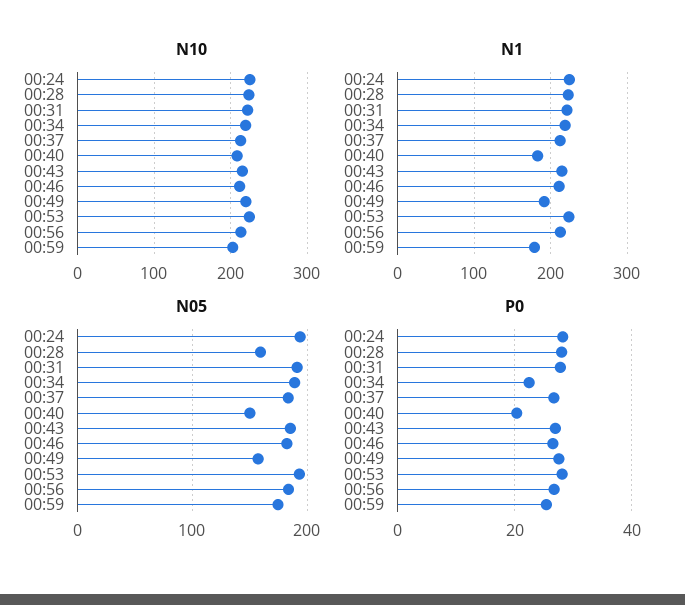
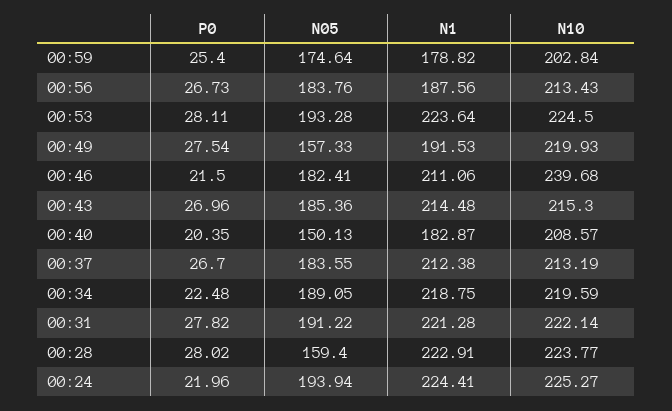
  {
    "N10": {
      "00:24": 225.27,
      "00:28": 223.77,
      "00:31": 222.14,
      "00:34": 219.59,
      "00:37": 213.19,
      "00:40": 208.57,
      "00:43": 215.3,
-     "00:46": 210,
+     "00:46": 239.68,
      "00:49": 219.93,
      "00:53": 224.5,
      "00:56": 213.43,
      "00:59": 202.84
    },
    "N1": {
      "00:24": 224.41,
      "00:28": 222.91,
      "00:31": 221.28,
      "00:34": 218.75,
      "00:37": 212.38,
      "00:40": 182.87,
      "00:43": 214.48,
      "00:46": 211.06,
      "00:49": 191.53,
      "00:53": 223.64,
-     "00:56": 210,
+     "00:56": 187.56,
      "00:59": 178.82
    },
    "N05": {
      "00:24": 193.94,
      "00:28": 159.4,
      "00:31": 191.22,
      "00:34": 189.05,
      "00:37": 183.55,
      "00:40": 150.13,
      "00:43": 185.36,
      "00:46": 182.41,
      "00:49": 157.33,
      "00:53": 193.28,
      "00:56": 183.76,
      "00:59": 174.64
    },
    "P0": {
-     "00:24": 28,
+     "00:24": 21.96,
      "00:28": 28.02,
      "00:31": 27.82,
      "00:34": 22.48,
      "00:37": 26.7,
      "00:40": 20.35,
      "00:43": 26.96,
-     "00:46": 26,
+     "00:46": 21.5,
      "00:49": 27.54,
      "00:53": 28.11,
      "00:56": 26.73,
      "00:59": 25.4
    }
  }

